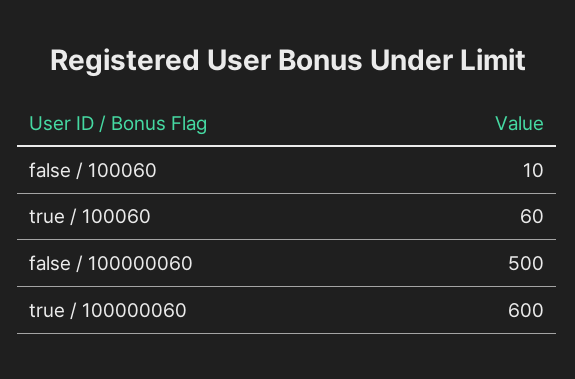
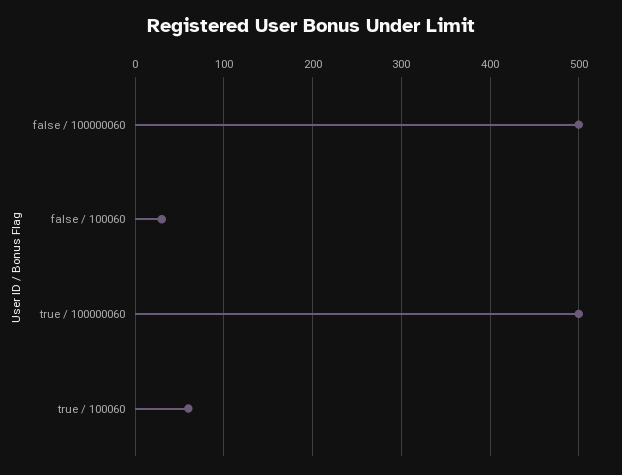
  {
-   "false / 100060": 10,
+   "false / 100060": 30,
    "true / 100060": 60,
    "false / 100000060": 500,
-   "true / 100000060": 600
+   "true / 100000060": 500
  }

